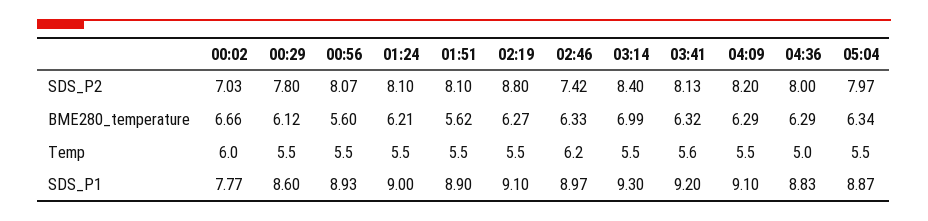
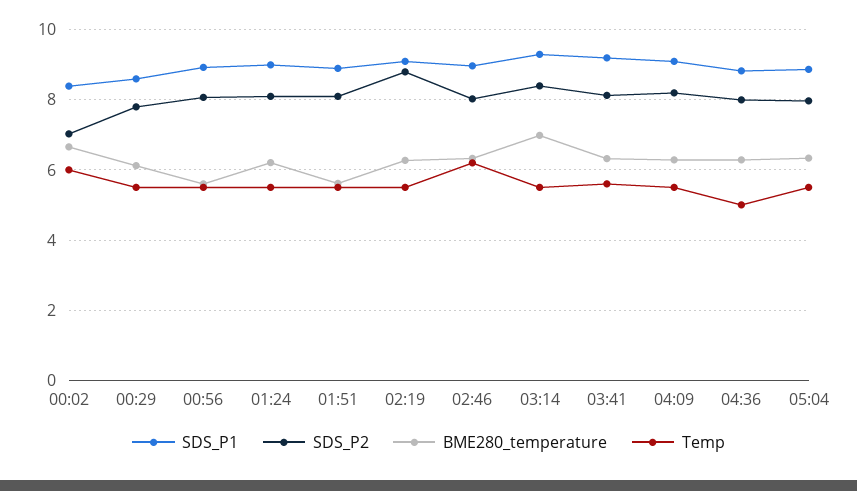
  {
    "SDS_P2": {
      "00:02": 7.03,
      "00:29": 7.8,
      "00:56": 8.07,
      "01:24": 8.1,
      "01:51": 8.1,
      "02:19": 8.8,
-     "02:46": 7.42,
+     "02:46": 8,
      "03:14": 8.4,
      "03:41": 8.13,
      "04:09": 8.2,
      "04:36": 8,
      "05:04": 7.97
    },
    "BME280_temperature": {
      "00:02": 6.66,
      "00:29": 6.12,
      "00:56": 5.6,
      "01:24": 6.21,
      "01:51": 5.62,
      "02:19": 6.27,
      "02:46": 6.33,
      "03:14": 6.99,
      "03:41": 6.32,
      "04:09": 6.29,
      "04:36": 6.29,
      "05:04": 6.34
    },
    "Temp": {
      "00:02": 6,
      "00:29": 5.5,
      "00:56": 5.5,
      "01:24": 5.5,
      "01:51": 5.5,
      "02:19": 5.5,
      "02:46": 6.2,
      "03:14": 5.5,
      "03:41": 5.6,
      "04:09": 5.5,
      "04:36": 5,
      "05:04": 5.5
    },
    "SDS_P1": {
-     "00:02": 7.77,
+     "00:02": 8.4,
      "00:29": 8.6,
      "00:56": 8.93,
      "01:24": 9,
      "01:51": 8.9,
      "02:19": 9.1,
      "02:46": 8.97,
      "03:14": 9.3,
      "03:41": 9.2,
      "04:09": 9.1,
      "04:36": 8.83,
      "05:04": 8.87
    }
  }

